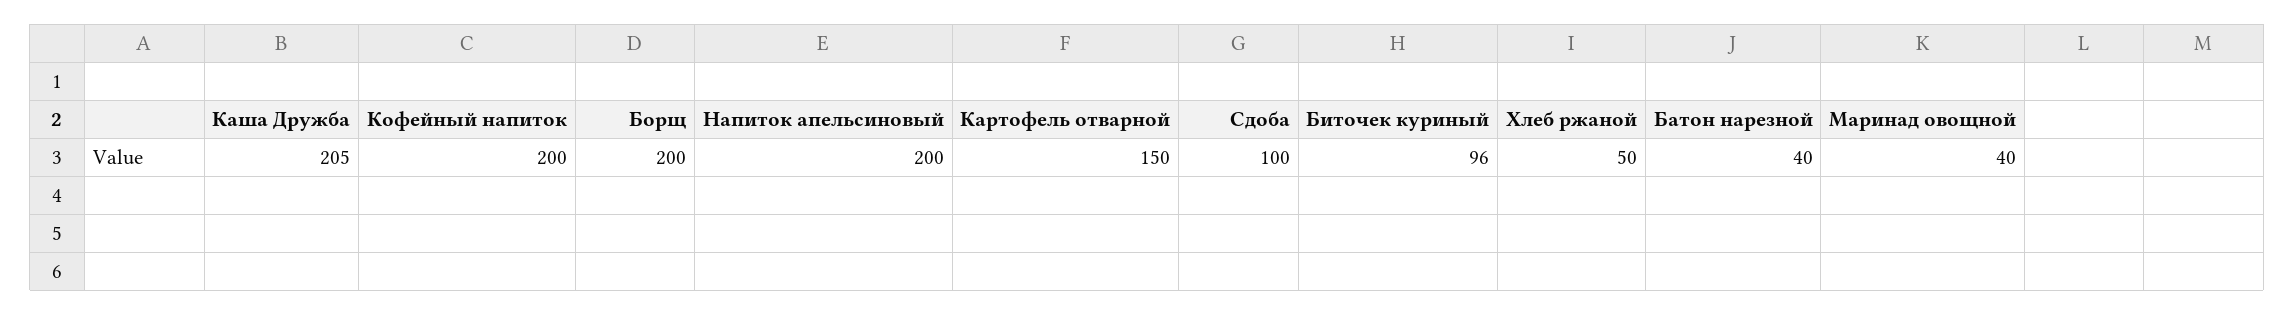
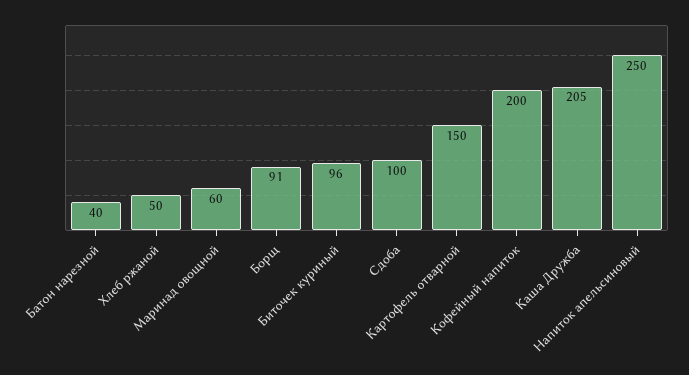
  {
    "Каша Дружба": 205,
    "Кофейный напиток": 200,
-   "Борщ": 200,
+   "Борщ": 91,
-   "Напиток апельсиновый": 200,
+   "Напиток апельсиновый": 250,
    "Картофель отварной": 150,
    "Сдоба": 100,
    "Биточек куриный": 96,
    "Хлеб ржаной": 50,
    "Батон нарезной": 40,
-   "Маринад овощной": 40
+   "Маринад овощной": 60
  }

